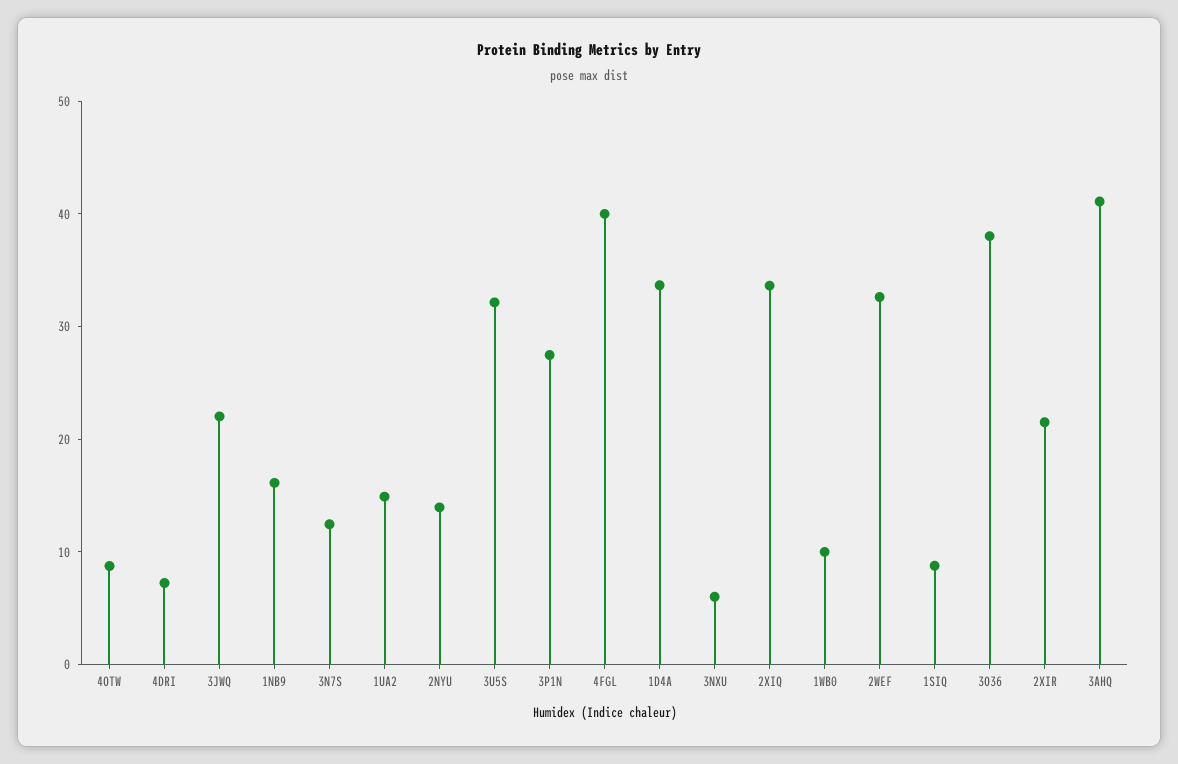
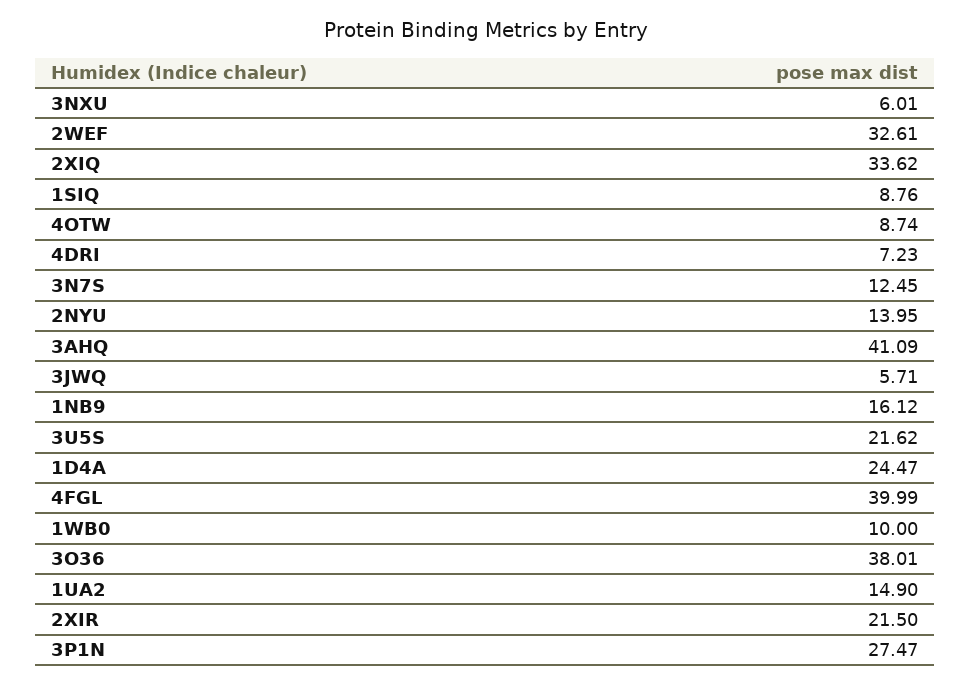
  {
    "4OTW": 8.74,
    "4DRI": 7.23,
-   "3JWQ": 22,
+   "3JWQ": 5.71,
    "1NB9": 16.12,
    "3N7S": 12.45,
    "1UA2": 14.9,
    "2NYU": 13.95,
-   "3U5S": 32,
+   "3U5S": 21.62,
    "3P1N": 27.47,
    "4FGL": 39.99,
-   "1D4A": 34,
+   "1D4A": 24.47,
    "3NXU": 6.01,
    "2XIQ": 33.62,
    "1WB0": 10,
    "2WEF": 32.61,
    "1SIQ": 8.76,
    "3O36": 38.01,
    "2XIR": 21.5,
    "3AHQ": 41.09
  }

